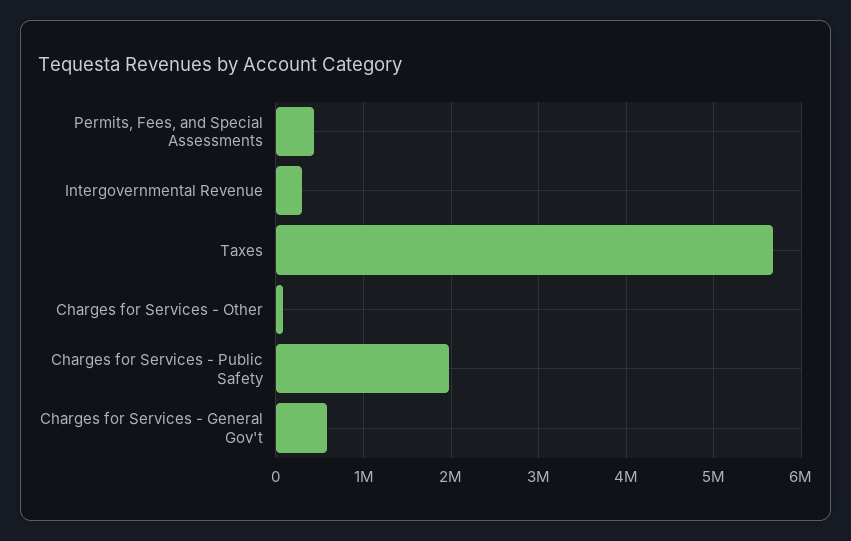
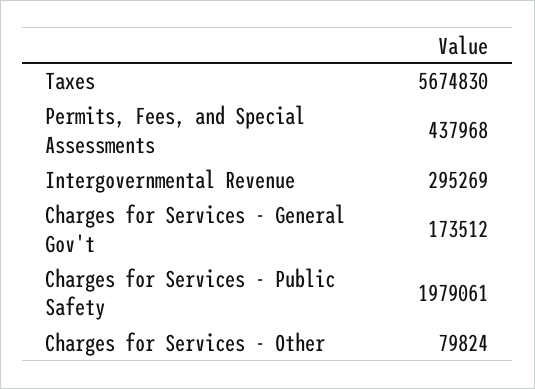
  {
    "Permits, Fees, and Special Assessments": 437968,
    "Intergovernmental Revenue": 295269,
    "Taxes": 5674830,
    "Charges for Services - Other": 79824,
    "Charges for Services - Public Safety": 1979061,
-   "Charges for Services - General Gov't": 600000
+   "Charges for Services - General Gov't": 173512
  }

